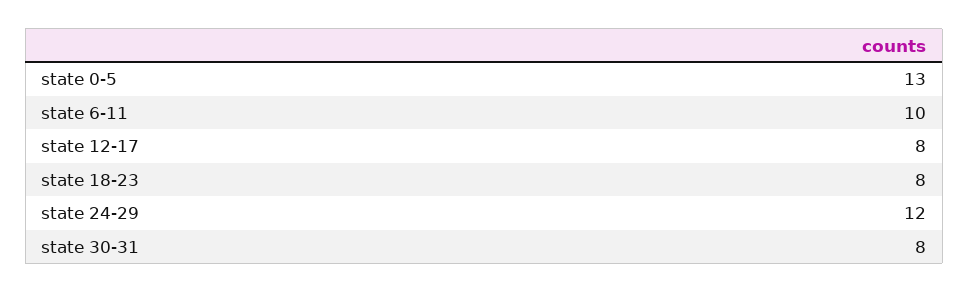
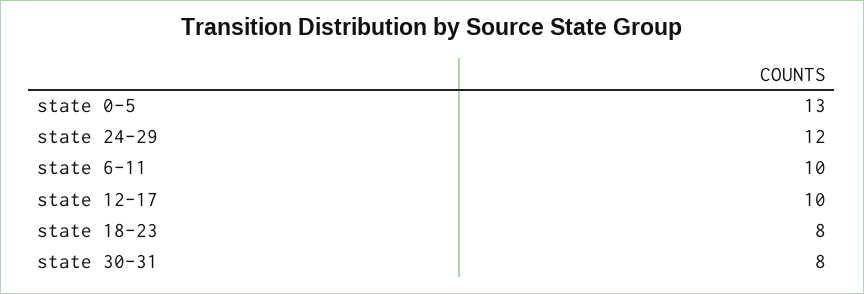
  {
    "state 0-5": 13,
    "state 6-11": 10,
-   "state 12-17": 8,
+   "state 12-17": 10,
    "state 18-23": 8,
    "state 24-29": 12,
    "state 30-31": 8
  }

